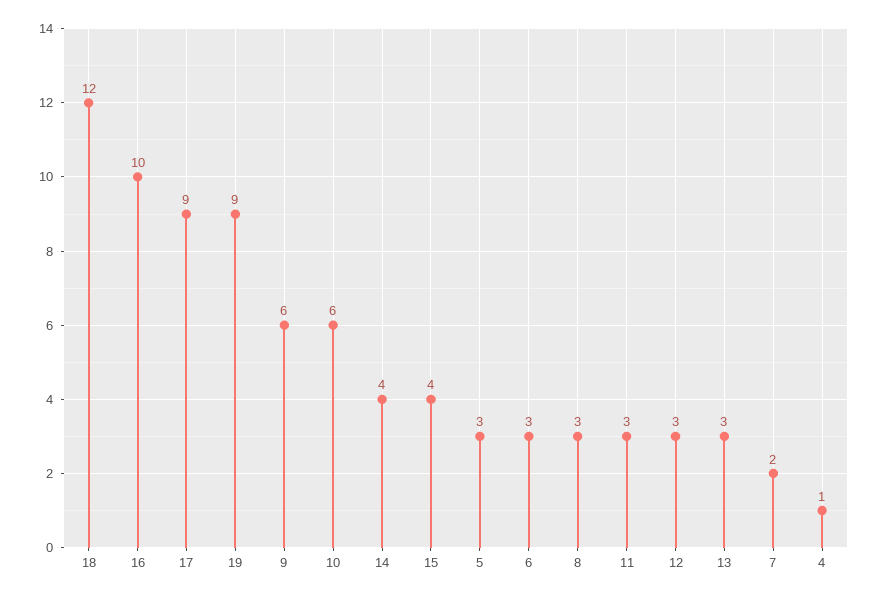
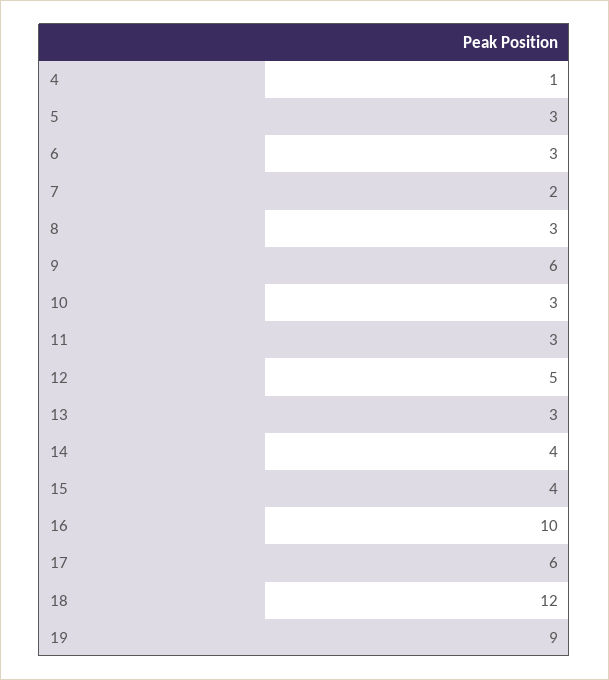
  {
    "18": 12,
    "16": 10,
-   "17": 9,
+   "17": 6,
    "19": 9,
    "9": 6,
-   "10": 6,
+   "10": 3,
    "14": 4,
    "15": 4,
    "5": 3,
    "6": 3,
    "8": 3,
    "11": 3,
-   "12": 3,
+   "12": 5,
    "13": 3,
    "7": 2,
    "4": 1
  }

